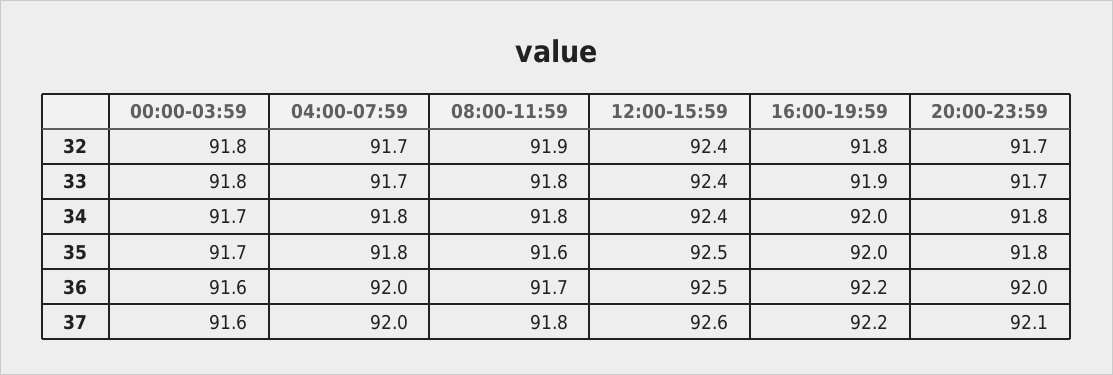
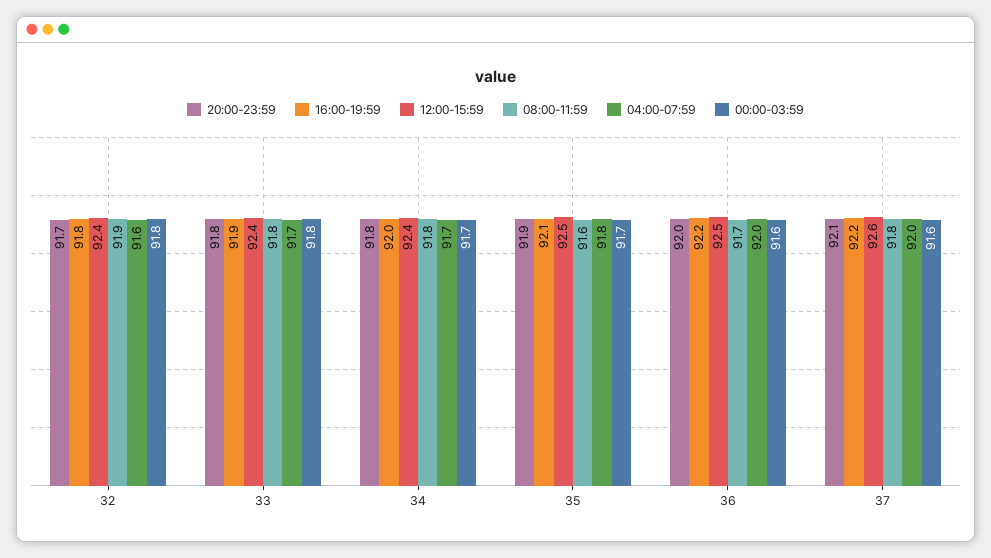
  {
    "00:00-03:59": {
      "32": 91.8,
      "33": 91.8,
      "34": 91.7,
      "35": 91.7,
      "36": 91.6,
      "37": 91.6
    },
    "04:00-07:59": {
-     "32": 91.7,
+     "32": 91.6,
      "33": 91.7,
-     "34": 91.8,
+     "34": 91.7,
      "35": 91.8,
      "36": 92,
      "37": 92
    },
    "08:00-11:59": {
      "32": 91.9,
      "33": 91.8,
      "34": 91.8,
      "35": 91.6,
      "36": 91.7,
      "37": 91.8
    },
    "12:00-15:59": {
      "32": 92.4,
      "33": 92.4,
      "34": 92.4,
      "35": 92.5,
      "36": 92.5,
      "37": 92.6
    },
    "16:00-19:59": {
      "32": 91.8,
      "33": 91.9,
      "34": 92,
-     "35": 92,
+     "35": 92.1,
      "36": 92.2,
      "37": 92.2
    },
    "20:00-23:59": {
      "32": 91.7,
-     "33": 91.7,
+     "33": 91.8,
      "34": 91.8,
-     "35": 91.8,
+     "35": 91.9,
      "36": 92,
      "37": 92.1
    }
  }

